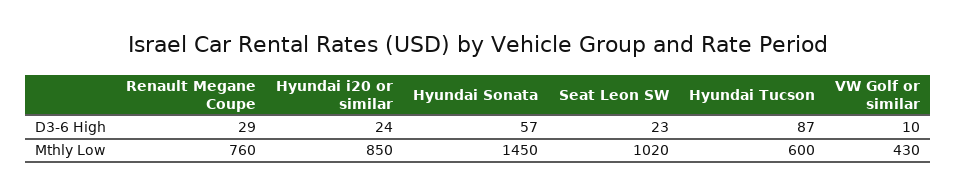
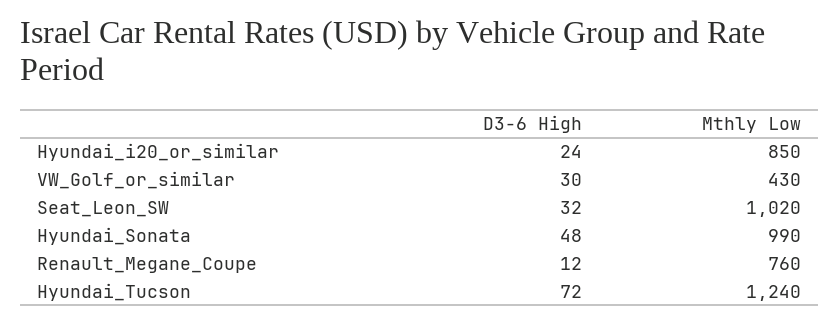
  {
    "Renault Megane Coupe": {
-     "D3-6 High": 29,
+     "D3-6 High": 12,
      "Mthly Low": 760
    },
    "Hyundai i20 or similar": {
      "D3-6 High": 24,
      "Mthly Low": 850
    },
    "Hyundai Sonata": {
-     "D3-6 High": 57,
+     "D3-6 High": 48,
-     "Mthly Low": 1450
+     "Mthly Low": 990
    },
    "Seat Leon SW": {
-     "D3-6 High": 23,
+     "D3-6 High": 32,
      "Mthly Low": 1020
    },
    "Hyundai Tucson": {
-     "D3-6 High": 87,
+     "D3-6 High": 72,
-     "Mthly Low": 600
+     "Mthly Low": 1240
    },
    "VW Golf or similar": {
-     "D3-6 High": 10,
+     "D3-6 High": 30,
      "Mthly Low": 430
    }
  }

